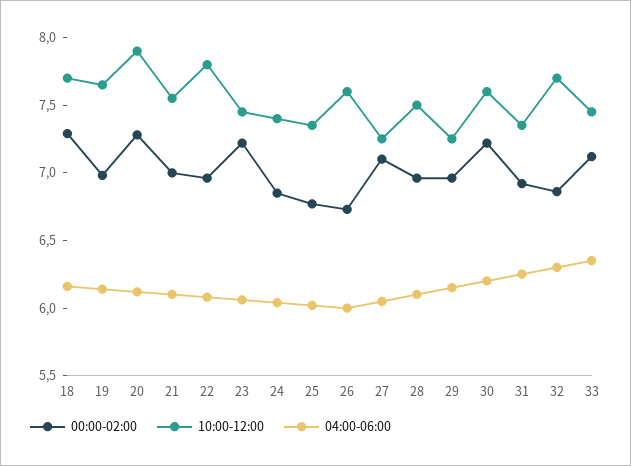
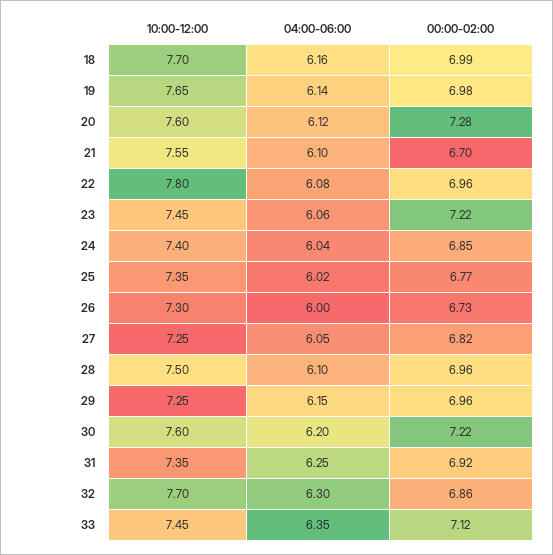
  {
    "00:00-02:00": {
-     "18": 7.3,
+     "18": 6.99,
      "19": 6.98,
      "20": 7.28,
-     "21": 7,
+     "21": 6.7,
      "22": 6.96,
      "23": 7.22,
      "24": 6.85,
      "25": 6.77,
      "26": 6.73,
-     "27": 7.1,
+     "27": 6.82,
      "28": 6.96,
      "29": 6.96,
      "30": 7.22,
      "31": 6.92,
      "32": 6.86,
      "33": 7.12
    },
    "10:00-12:00": {
      "18": 7.7,
      "19": 7.65,
-     "20": 7.9,
+     "20": 7.6,
      "21": 7.55,
      "22": 7.8,
      "23": 7.45,
      "24": 7.4,
      "25": 7.35,
-     "26": 7.6,
+     "26": 7.3,
      "27": 7.25,
      "28": 7.5,
      "29": 7.25,
      "30": 7.6,
      "31": 7.35,
      "32": 7.7,
      "33": 7.45
    },
    "04:00-06:00": {
      "18": 6.16,
      "19": 6.14,
      "20": 6.12,
      "21": 6.1,
      "22": 6.08,
      "23": 6.06,
      "24": 6.04,
      "25": 6.02,
      "26": 6,
      "27": 6.05,
      "28": 6.1,
      "29": 6.15,
      "30": 6.2,
      "31": 6.25,
      "32": 6.3,
      "33": 6.35
    }
  }

